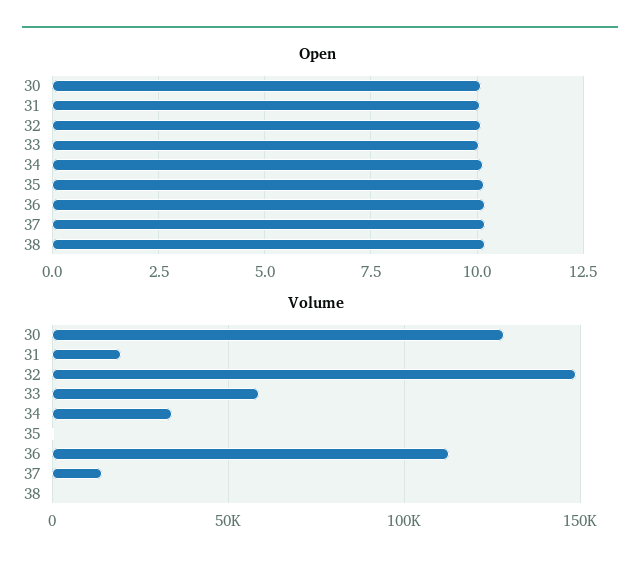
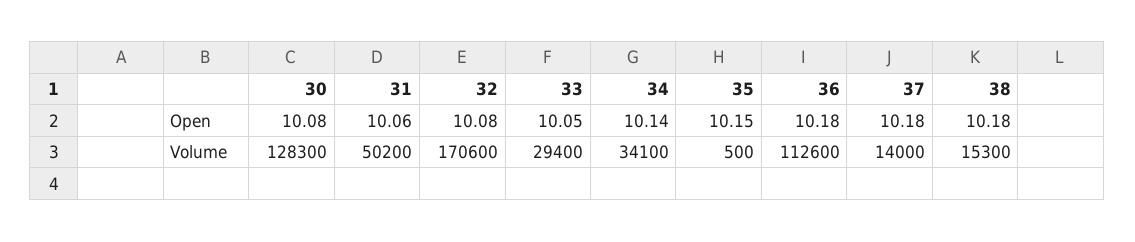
  {
    "Open": {
      "30": 10.08,
      "31": 10.06,
      "32": 10.08,
      "33": 10.05,
      "34": 10.14,
      "35": 10.15,
      "36": 10.18,
      "37": 10.18,
      "38": 10.18
    },
    "Volume": {
      "30": 128300,
-     "31": 20000,
+     "31": 50200,
-     "32": 150000,
+     "32": 170600,
-     "33": 60000,
+     "33": 29400,
      "34": 34100,
      "35": 500,
      "36": 112600,
      "37": 14000,
-     "38": 0
+     "38": 15300
    }
  }

